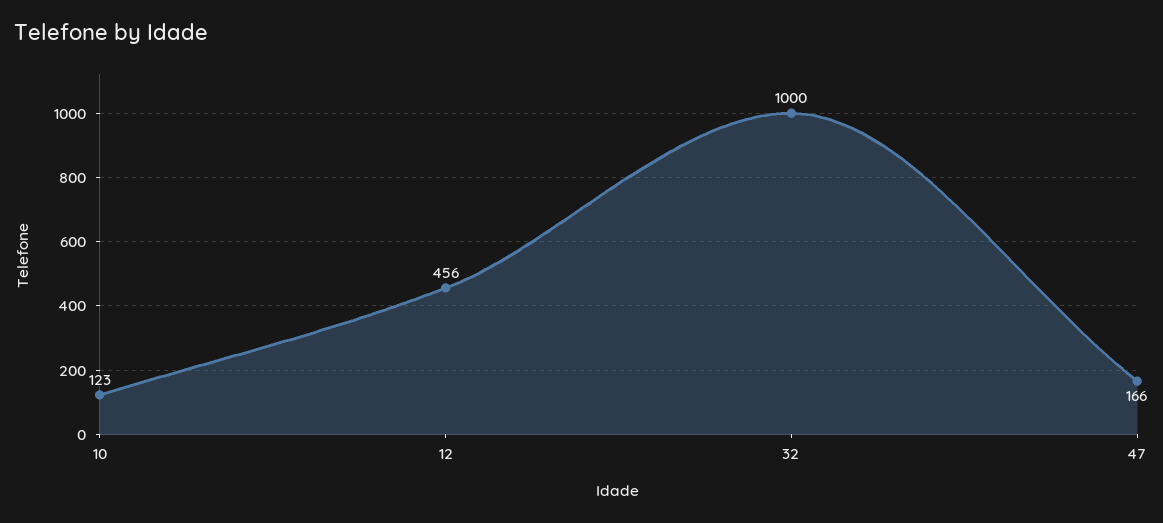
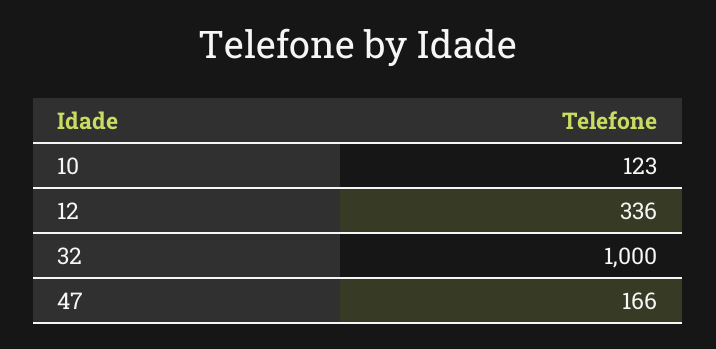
  {
    "10": 123,
-   "12": 456,
+   "12": 336,
    "32": 1000,
    "47": 166
  }

